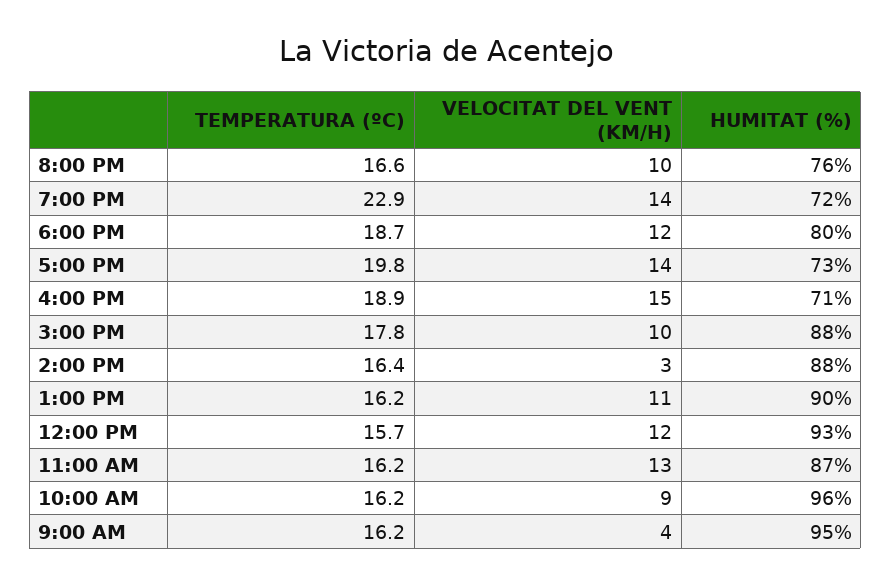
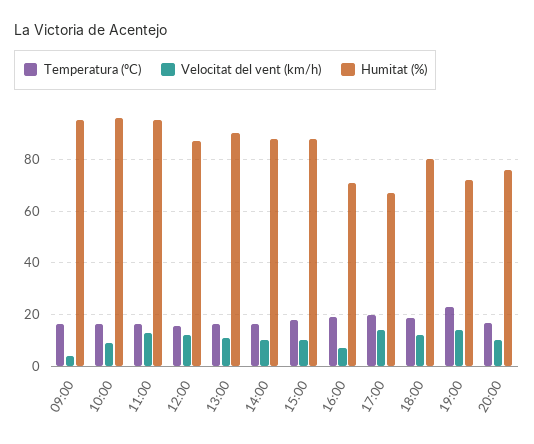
  {
    "TEMPERATURA (ºC)": {
      "8:00 PM": 16.6,
      "7:00 PM": 22.9,
      "6:00 PM": 18.7,
      "5:00 PM": 19.8,
      "4:00 PM": 18.9,
      "3:00 PM": 17.8,
      "2:00 PM": 16.4,
      "1:00 PM": 16.2,
      "12:00 PM": 15.7,
      "11:00 AM": 16.2,
      "10:00 AM": 16.2,
      "9:00 AM": 16.2
    },
    "VELOCITAT DEL VENT (KM/H)": {
      "8:00 PM": 10,
      "7:00 PM": 14,
      "6:00 PM": 12,
      "5:00 PM": 14,
-     "4:00 PM": 15,
+     "4:00 PM": 7.5,
      "3:00 PM": 10,
-     "2:00 PM": 3,
+     "2:00 PM": 10,
      "1:00 PM": 11,
      "12:00 PM": 12,
      "11:00 AM": 13,
      "10:00 AM": 9,
      "9:00 AM": 4
    },
    "HUMITAT (%)": {
      "8:00 PM": 76,
      "7:00 PM": 72,
      "6:00 PM": 80,
-     "5:00 PM": 73,
+     "5:00 PM": 67.5,
      "4:00 PM": 71,
      "3:00 PM": 88,
      "2:00 PM": 88,
      "1:00 PM": 90,
-     "12:00 PM": 93,
+     "12:00 PM": 87.5,
-     "11:00 AM": 87,
+     "11:00 AM": 95,
      "10:00 AM": 96,
      "9:00 AM": 95
    }
  }

